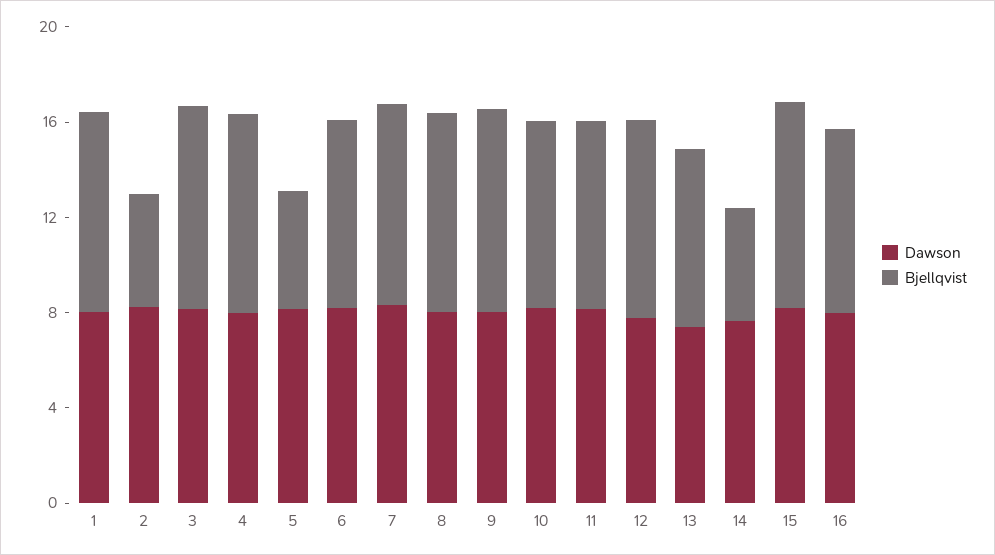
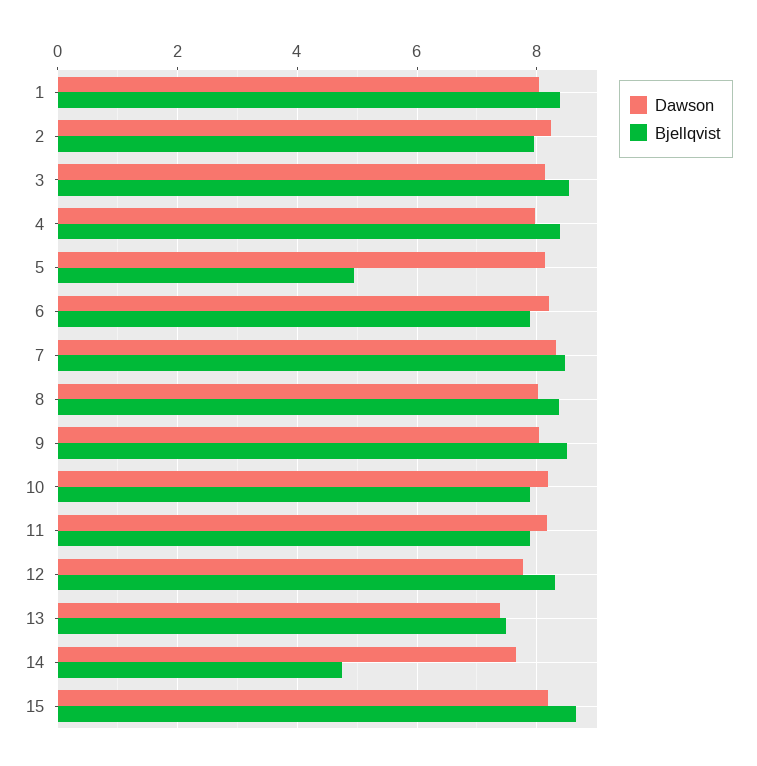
  {
    "Dawson": {
      "1": 8,
      "2": 8.2,
      "3": 8.2,
      "4": 8,
      "5": 8.2,
      "6": 8.2,
      "7": 8.4,
      "8": 8,
      "9": 8,
      "10": 8.2,
      "11": 8.2,
      "12": 7.8,
      "13": 7.4,
      "14": 7.6,
-     "15": 8.2,
+     "15": 8.2
-     "16": 8
    },
    "Bjellqvist": {
      "1": 8.4,
-     "2": 5,
+     "2": 8,
      "3": 8.6,
      "4": 8.4,
      "5": 5,
      "6": 7.8,
      "7": 8.4,
      "8": 8.4,
      "9": 8.6,
      "10": 7.8,
      "11": 7.8,
      "12": 8.4,
      "13": 7.4,
      "14": 4.8,
-     "15": 8.6,
+     "15": 8.6
-     "16": 8
    }
  }

